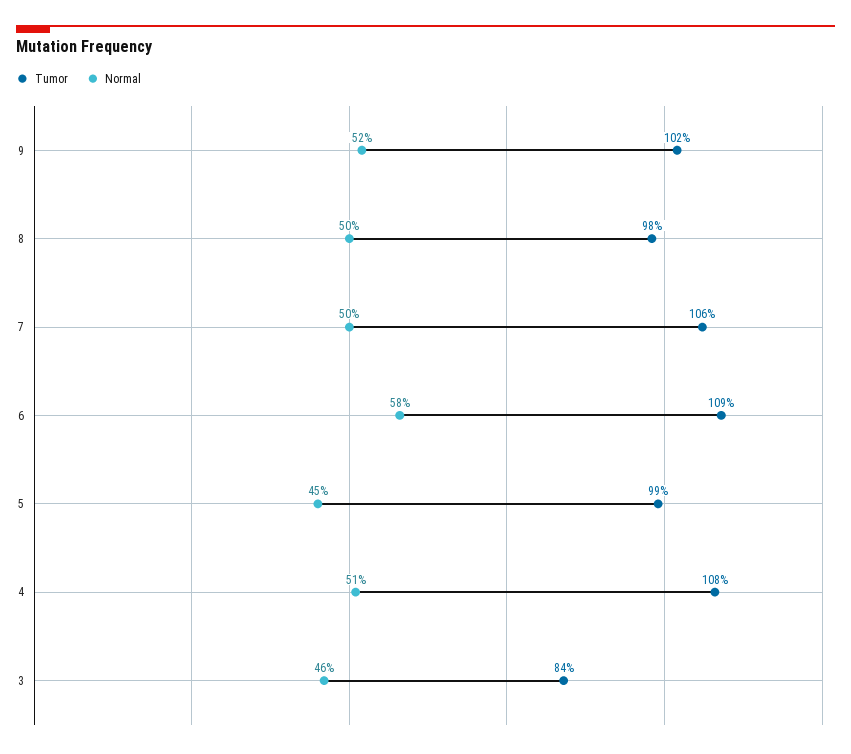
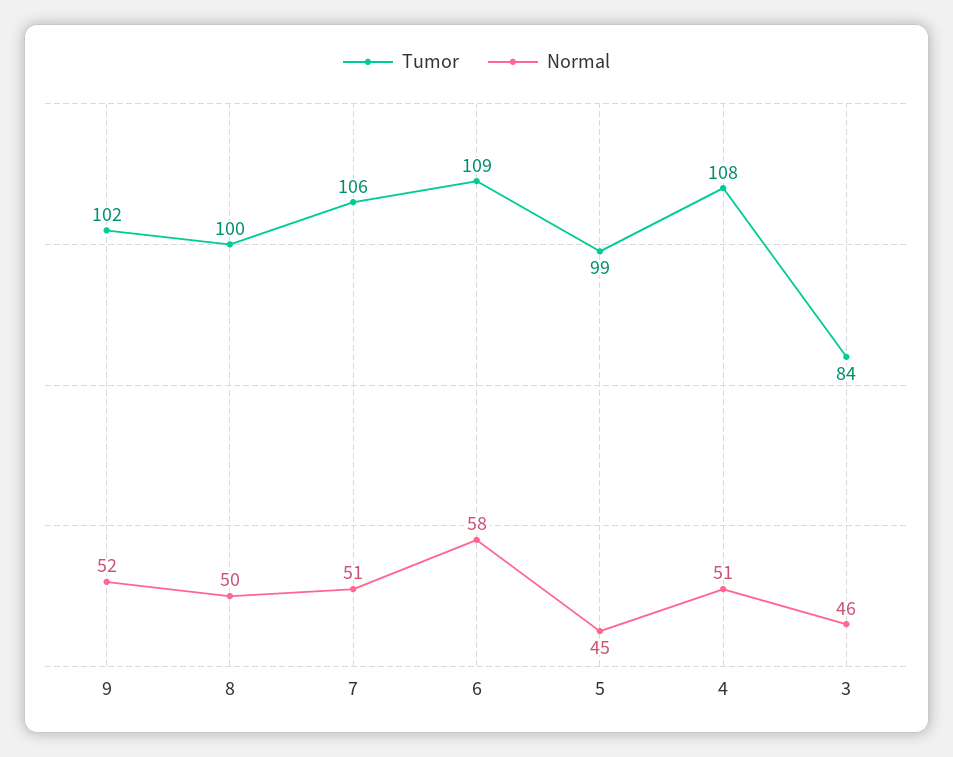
  {
    "Tumor": {
      "9": 102,
-     "8": 98,
+     "8": 100,
      "7": 106,
      "6": 109,
      "5": 99,
      "4": 108,
      "3": 84
    },
    "Normal": {
      "9": 52,
      "8": 50,
-     "7": 50,
+     "7": 51,
      "6": 58,
      "5": 45,
      "4": 51,
      "3": 46
    }
  }

